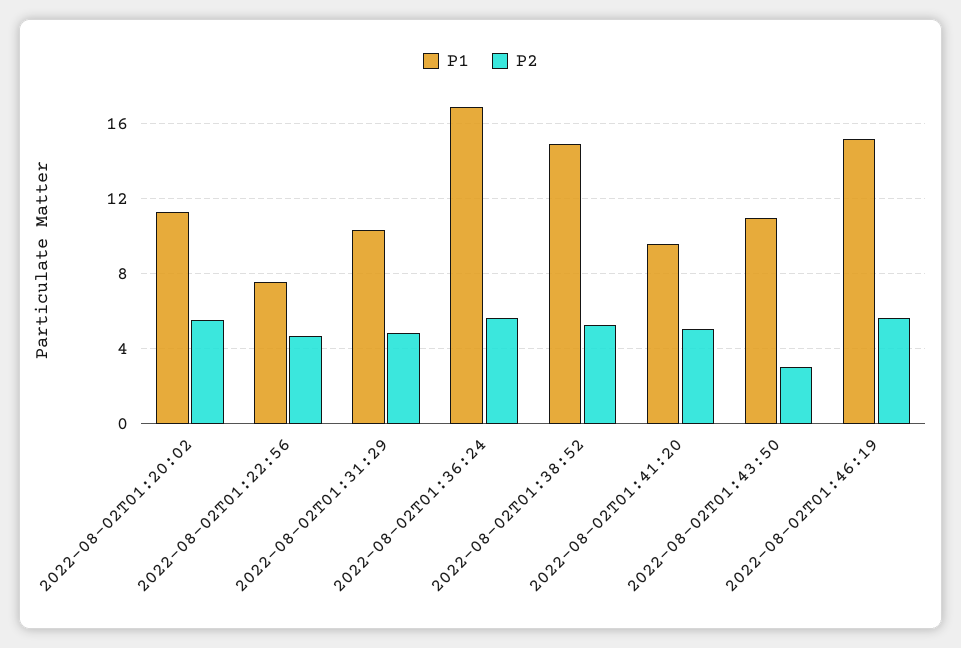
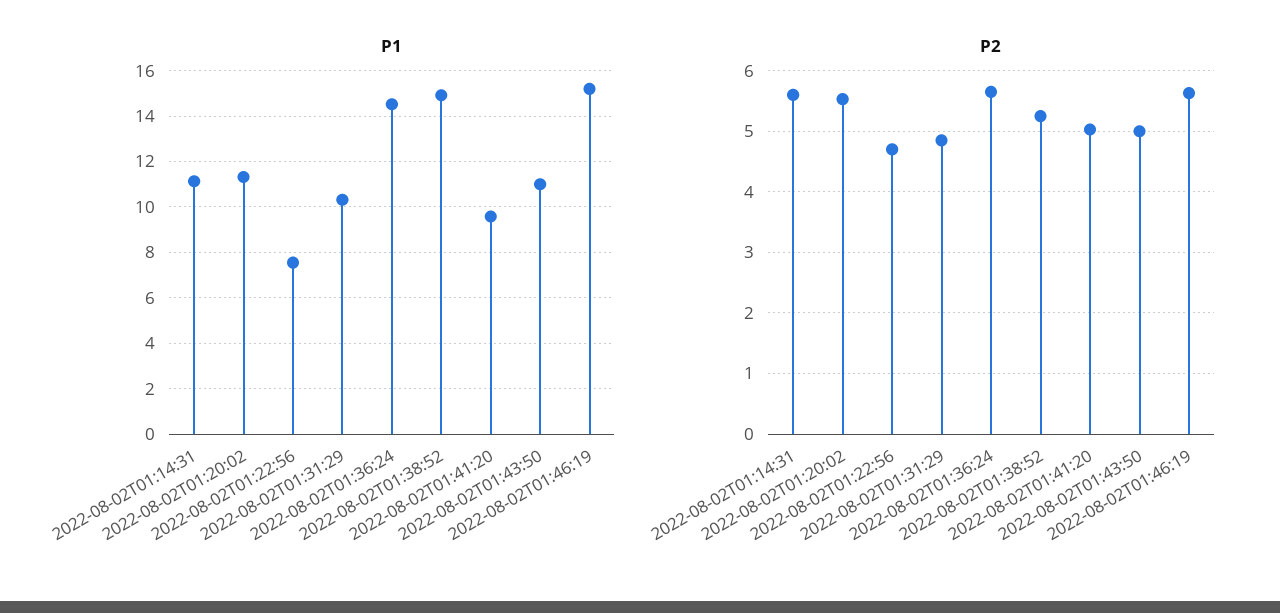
  {
    "P1": {
      "2022-08-02T01:20:02": 11.5,
      "2022-08-02T01:22:56": 7.5,
      "2022-08-02T01:31:29": 10.5,
-     "2022-08-02T01:36:24": 17,
+     "2022-08-02T01:36:24": 14.5,
      "2022-08-02T01:38:52": 15,
      "2022-08-02T01:41:20": 9.5,
      "2022-08-02T01:43:50": 11,
-     "2022-08-02T01:46:19": 15
+     "2022-08-02T01:46:19": 15,
+     "2022-08-02T01:14:31": 11
    },
    "P2": {
      "2022-08-02T01:20:02": 5.5,
      "2022-08-02T01:22:56": 4.7,
      "2022-08-02T01:31:29": 4.9,
      "2022-08-02T01:36:24": 5.7,
      "2022-08-02T01:38:52": 5.3,
      "2022-08-02T01:41:20": 5,
-     "2022-08-02T01:43:50": 3,
+     "2022-08-02T01:43:50": 5,
-     "2022-08-02T01:46:19": 5.6
+     "2022-08-02T01:46:19": 5.6,
+     "2022-08-02T01:14:31": 5.6
    }
  }

